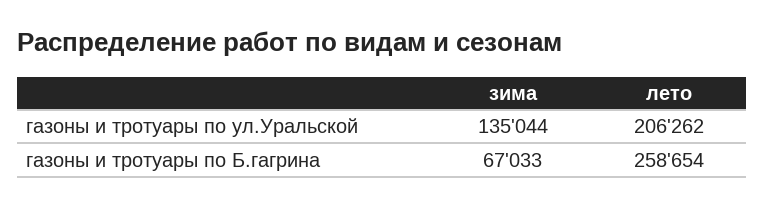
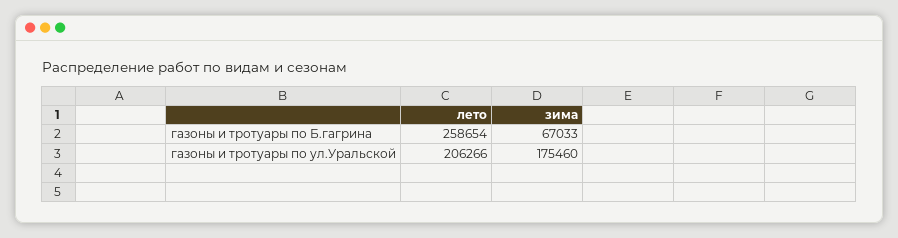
  {
    "зима": {
-     "газоны и тротуары по ул.Уральской": 135044,
+     "газоны и тротуары по ул.Уральской": 175460,
      "газоны и тротуары по Б.гагрина": 67033
    },
    "лето": {
-     "газоны и тротуары по ул.Уральской": 206262,
+     "газоны и тротуары по ул.Уральской": 206266,
      "газоны и тротуары по Б.гагрина": 258654
    }
  }

